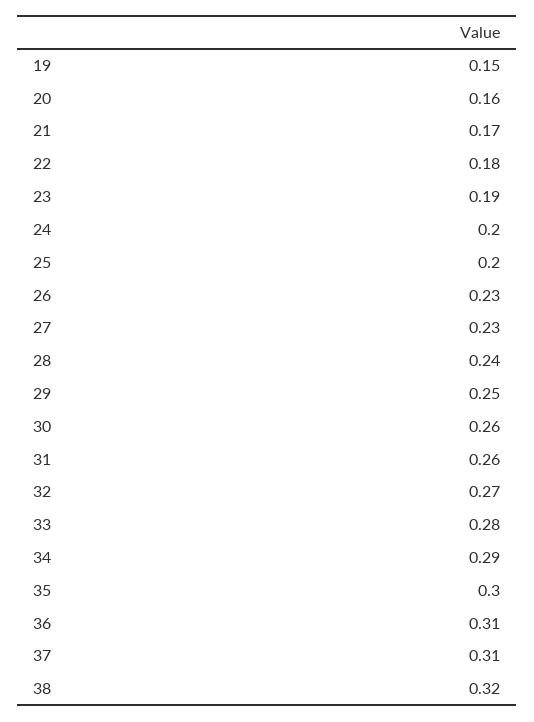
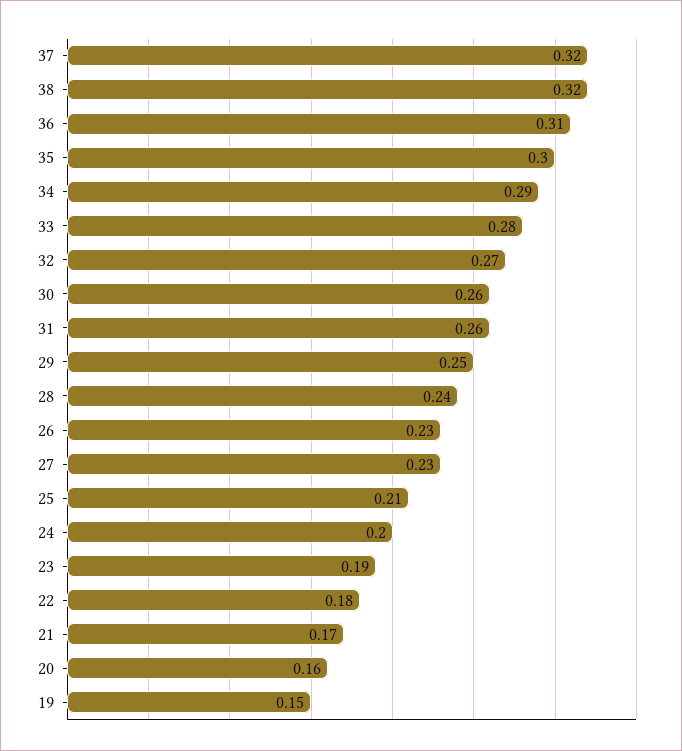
  {
    "19": 0.15,
    "20": 0.16,
    "21": 0.17,
    "22": 0.18,
    "23": 0.19,
    "24": 0.2,
-   "25": 0.2,
+   "25": 0.21,
    "26": 0.23,
    "27": 0.23,
    "28": 0.24,
    "29": 0.25,
    "30": 0.26,
    "31": 0.26,
    "32": 0.27,
    "33": 0.28,
    "34": 0.29,
    "35": 0.3,
    "36": 0.31,
-   "37": 0.31,
+   "37": 0.32,
    "38": 0.32
  }

